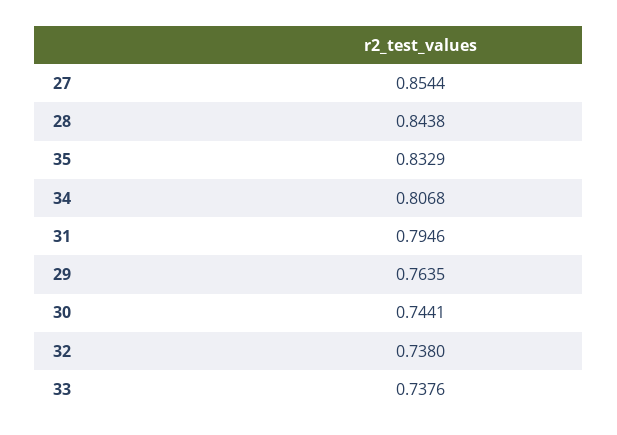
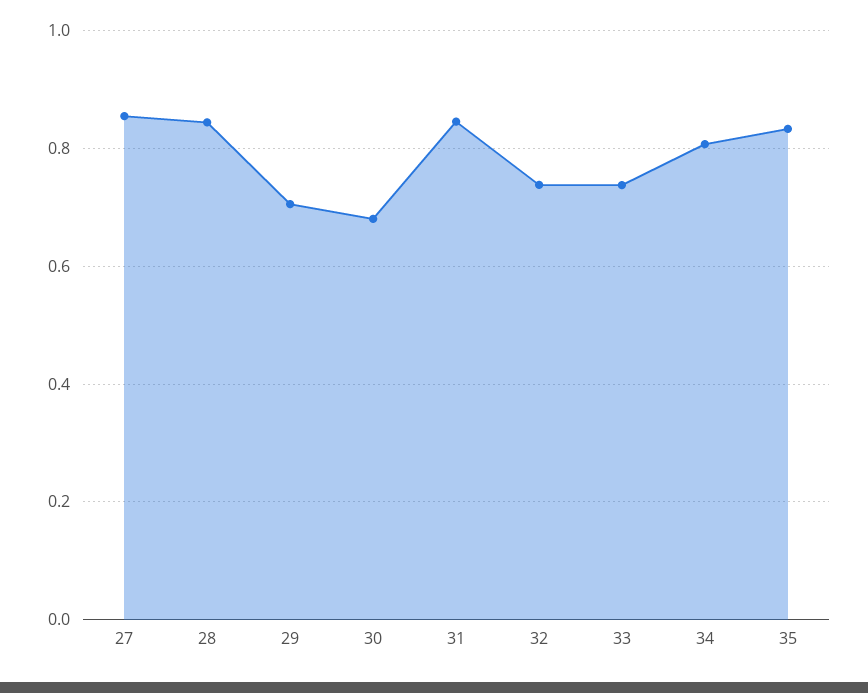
  {
    "27": 0.8544,
    "28": 0.8438,
    "35": 0.8329,
    "34": 0.8068,
-   "31": 0.7946,
+   "31": 0.84,
-   "29": 0.7635,
+   "29": 0.7,
-   "30": 0.7441,
+   "30": 0.68,
    "32": 0.738,
    "33": 0.7376
  }

